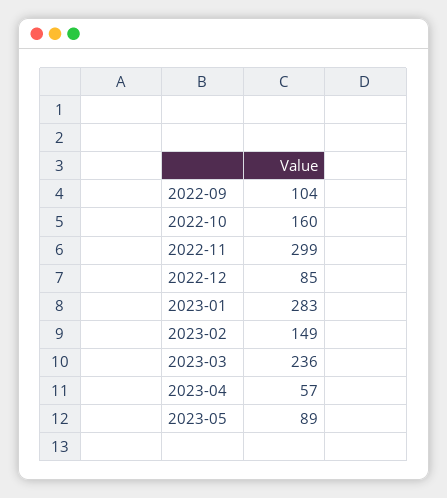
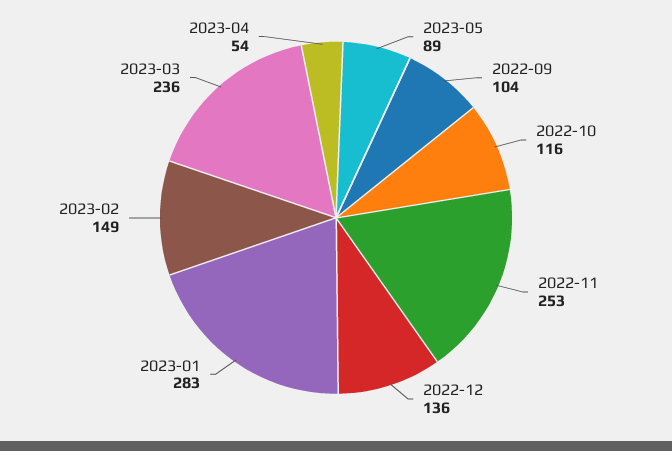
  {
    "2022-09": 104,
-   "2022-10": 160,
+   "2022-10": 116,
-   "2022-11": 299,
+   "2022-11": 253,
-   "2022-12": 85,
+   "2022-12": 136,
    "2023-01": 283,
    "2023-02": 149,
    "2023-03": 236,
-   "2023-04": 57,
+   "2023-04": 54,
    "2023-05": 89
  }

